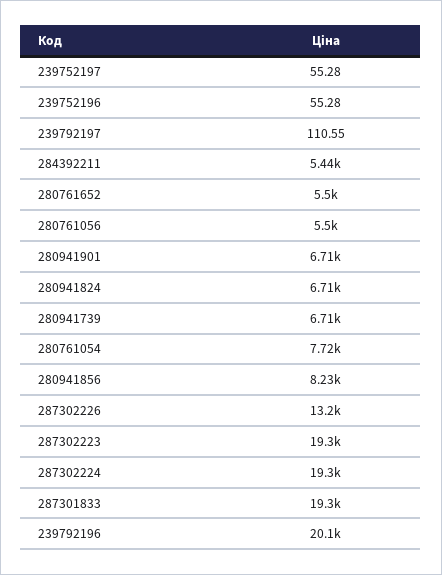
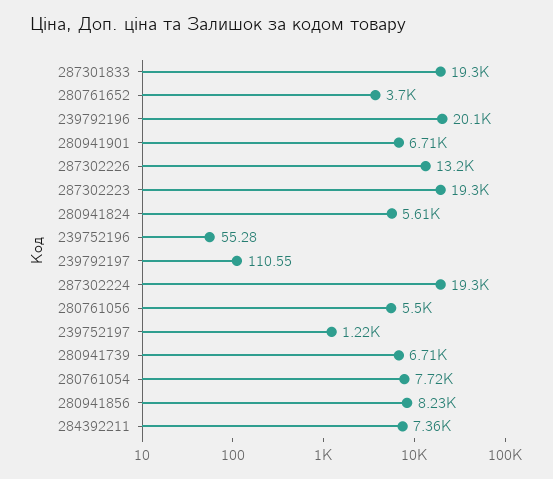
  {
-   "239752197": 55.28,
+   "239752197": 1220,
    "239752196": 55.28,
    "239792197": 110.55,
-   "284392211": 5440,
+   "284392211": 7360,
-   "280761652": 5500,
+   "280761652": 3700,
    "280761056": 5500,
    "280941901": 6710,
-   "280941824": 6710,
+   "280941824": 5610,
    "280941739": 6710,
    "280761054": 7720,
    "280941856": 8230,
    "287302226": 13200,
    "287302223": 19300,
    "287302224": 19300,
    "287301833": 19300,
    "239792196": 20100
  }

